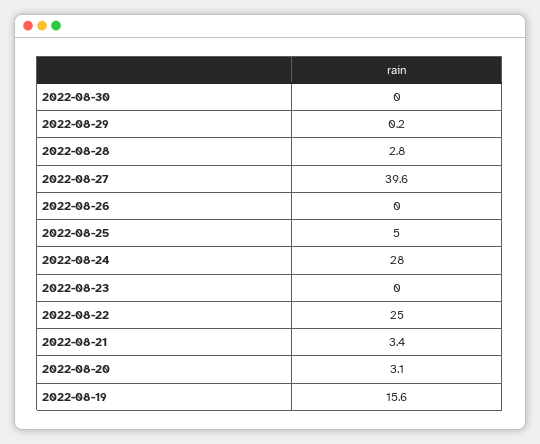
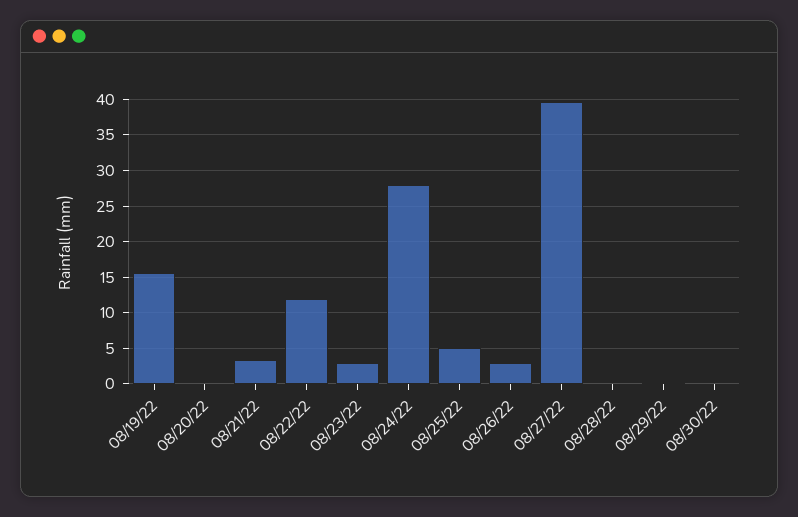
  {
    "2022-08-30": 0,
    "2022-08-29": 0.2,
-   "2022-08-28": 2.8,
+   "2022-08-28": 0,
    "2022-08-27": 39.6,
-   "2022-08-26": 0,
+   "2022-08-26": 3,
    "2022-08-25": 5,
    "2022-08-24": 28,
-   "2022-08-23": 0,
+   "2022-08-23": 3,
-   "2022-08-22": 25,
+   "2022-08-22": 12,
    "2022-08-21": 3.4,
-   "2022-08-20": 3.1,
+   "2022-08-20": 0,
    "2022-08-19": 15.6
  }

